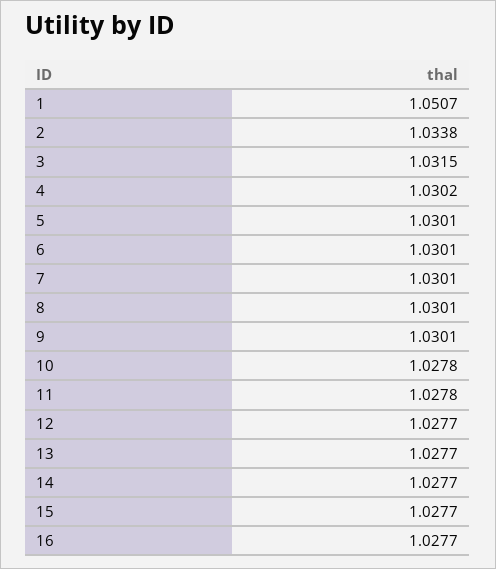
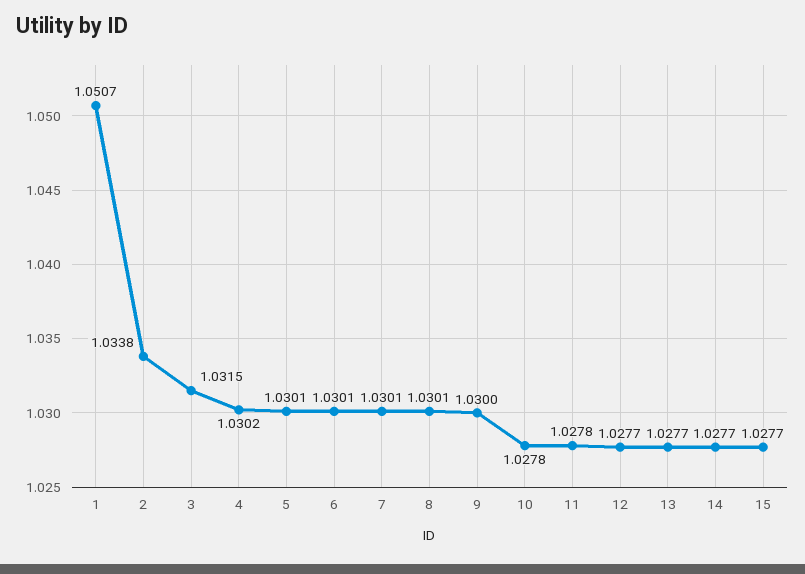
  {
    "1": 1.0507,
    "2": 1.0338,
    "3": 1.0315,
    "4": 1.0302,
    "5": 1.0301,
    "6": 1.0301,
    "7": 1.0301,
    "8": 1.0301,
-   "9": 1.0301,
+   "9": 1.03,
    "10": 1.0278,
    "11": 1.0278,
    "12": 1.0277,
    "13": 1.0277,
    "14": 1.0277,
-   "15": 1.0277,
+   "15": 1.0277
-   "16": 1.0277
  }

